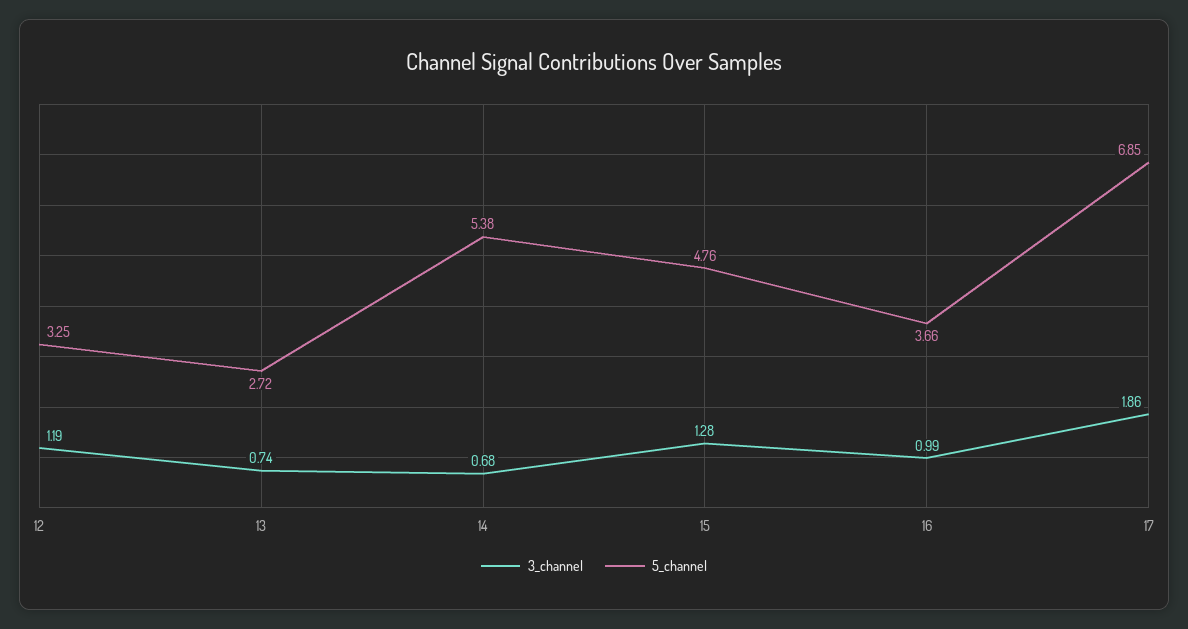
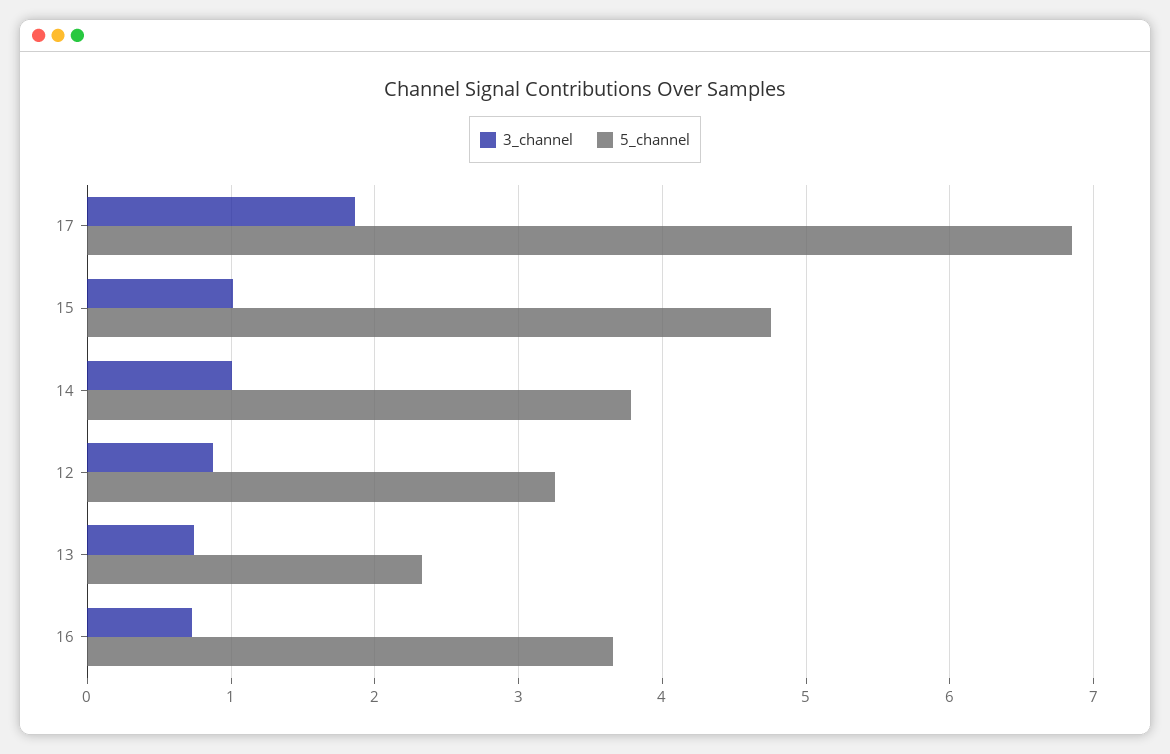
  {
    "3_channel": {
-     "12": 1.19,
+     "12": 0.9,
      "13": 0.74,
-     "14": 0.68,
+     "14": 1,
-     "15": 1.28,
+     "15": 1,
-     "16": 0.99,
+     "16": 0.7,
      "17": 1.86
    },
    "5_channel": {
      "12": 3.25,
-     "13": 2.72,
+     "13": 2.3,
-     "14": 5.38,
+     "14": 3.8,
      "15": 4.76,
      "16": 3.66,
      "17": 6.85
    }
  }

